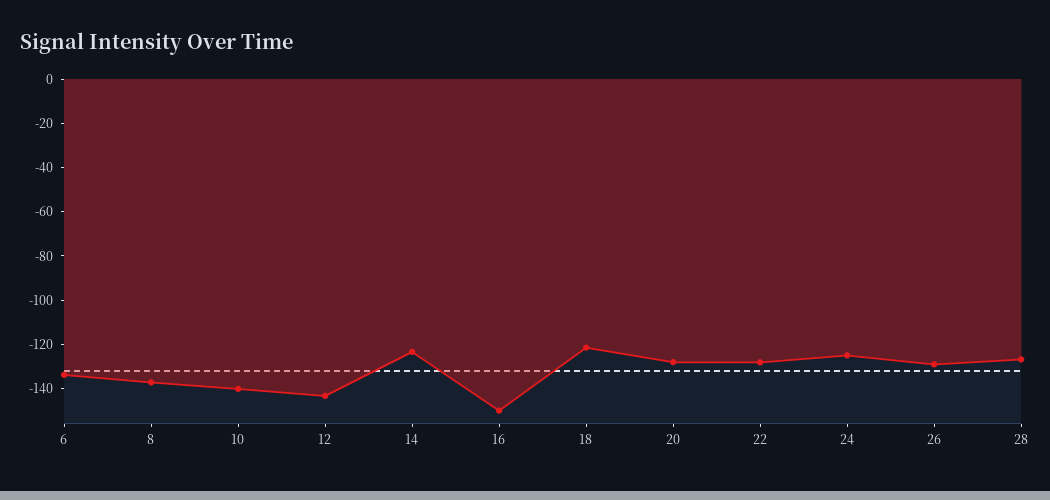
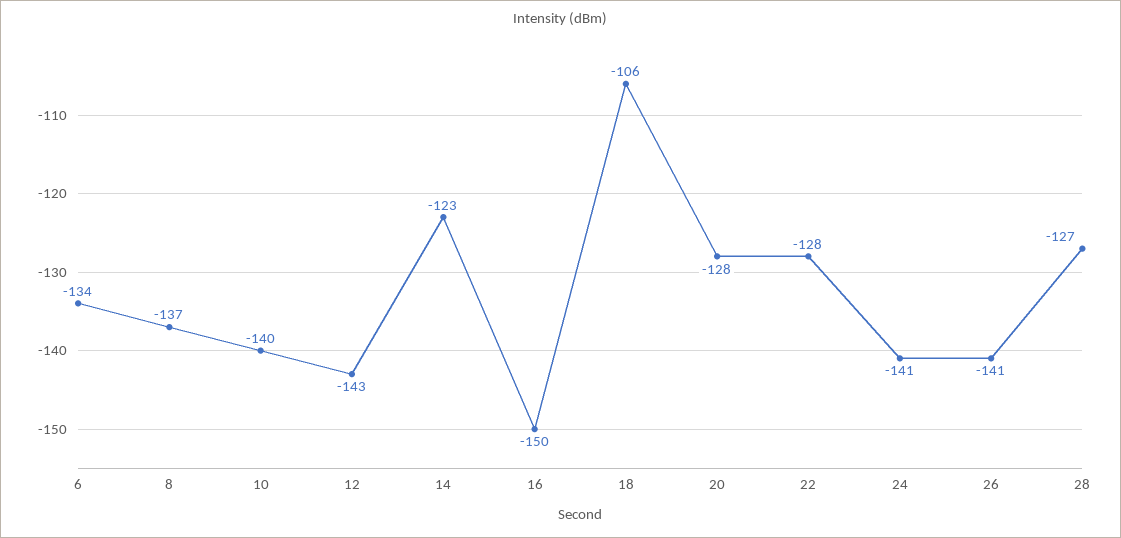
  {
    "6": -134,
    "8": -137,
    "10": -140,
    "12": -143,
    "14": -123,
    "16": -150,
-   "18": -120,
+   "18": -106,
    "20": -128,
    "22": -128,
-   "24": -125,
+   "24": -141,
-   "26": -130,
+   "26": -141,
    "28": -127
  }

